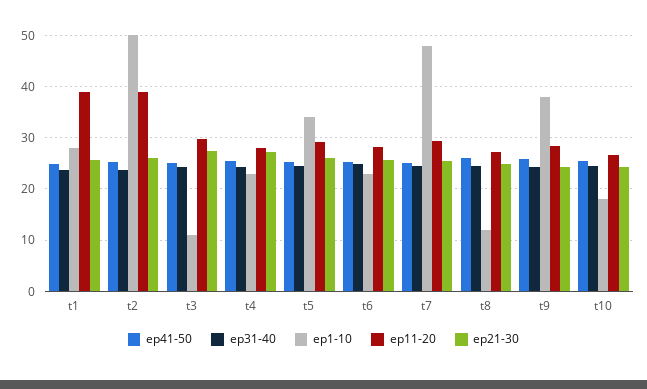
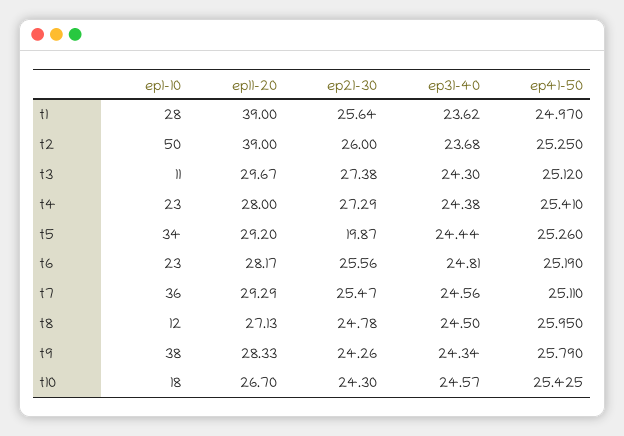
  {
    "ep41-50": {
      "t1": 24.97,
      "t2": 25.25,
      "t3": 25.12,
      "t4": 25.41,
      "t5": 25.26,
      "t6": 25.19,
      "t7": 25.11,
      "t8": 25.95,
      "t9": 25.79,
      "t10": 25.425
    },
    "ep31-40": {
      "t1": 23.62,
      "t2": 23.68,
      "t3": 24.3,
      "t4": 24.38,
      "t5": 24.44,
      "t6": 24.81,
      "t7": 24.56,
      "t8": 24.5,
      "t9": 24.34,
      "t10": 24.57
    },
    "ep1-10": {
      "t1": 28,
      "t2": 50,
      "t3": 11,
      "t4": 23,
      "t5": 34,
      "t6": 23,
-     "t7": 48,
+     "t7": 36,
      "t8": 12,
      "t9": 38,
      "t10": 18
    },
    "ep11-20": {
      "t1": 39,
      "t2": 39,
      "t3": 29.67,
      "t4": 28,
      "t5": 29.2,
      "t6": 28.17,
      "t7": 29.29,
      "t8": 27.13,
      "t9": 28.33,
      "t10": 26.7
    },
    "ep21-30": {
      "t1": 25.64,
      "t2": 26,
      "t3": 27.38,
      "t4": 27.29,
-     "t5": 26,
+     "t5": 19.87,
      "t6": 25.56,
      "t7": 25.47,
      "t8": 24.78,
      "t9": 24.26,
      "t10": 24.3
    }
  }

